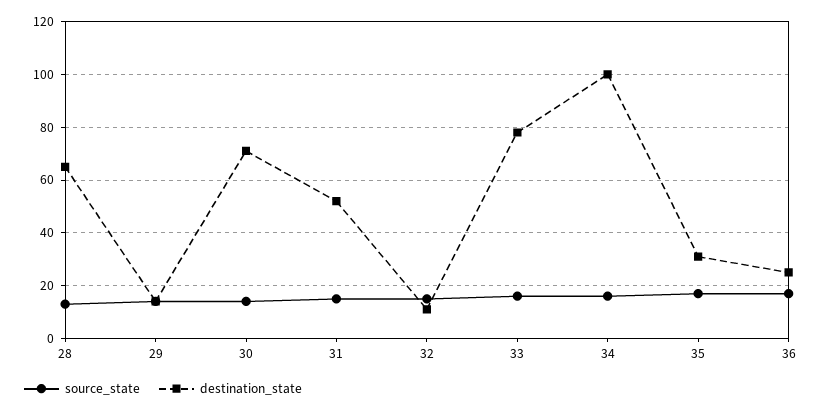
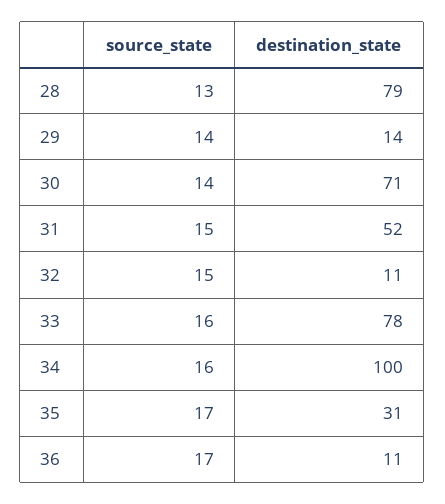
  {
    "source_state": {
      "28": 13,
      "29": 14,
      "30": 14,
      "31": 15,
      "32": 15,
      "33": 16,
      "34": 16,
      "35": 17,
      "36": 17
    },
    "destination_state": {
-     "28": 65,
+     "28": 79,
      "29": 14,
      "30": 71,
      "31": 52,
      "32": 11,
      "33": 78,
      "34": 100,
      "35": 31,
-     "36": 25
+     "36": 11
    }
  }

